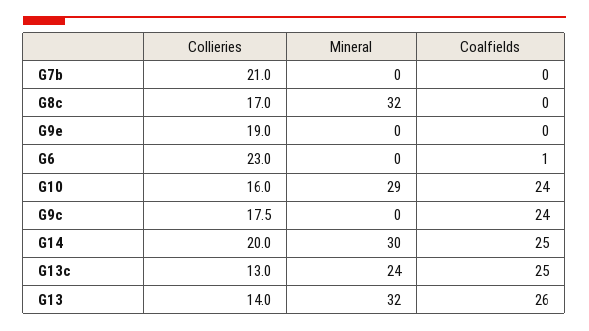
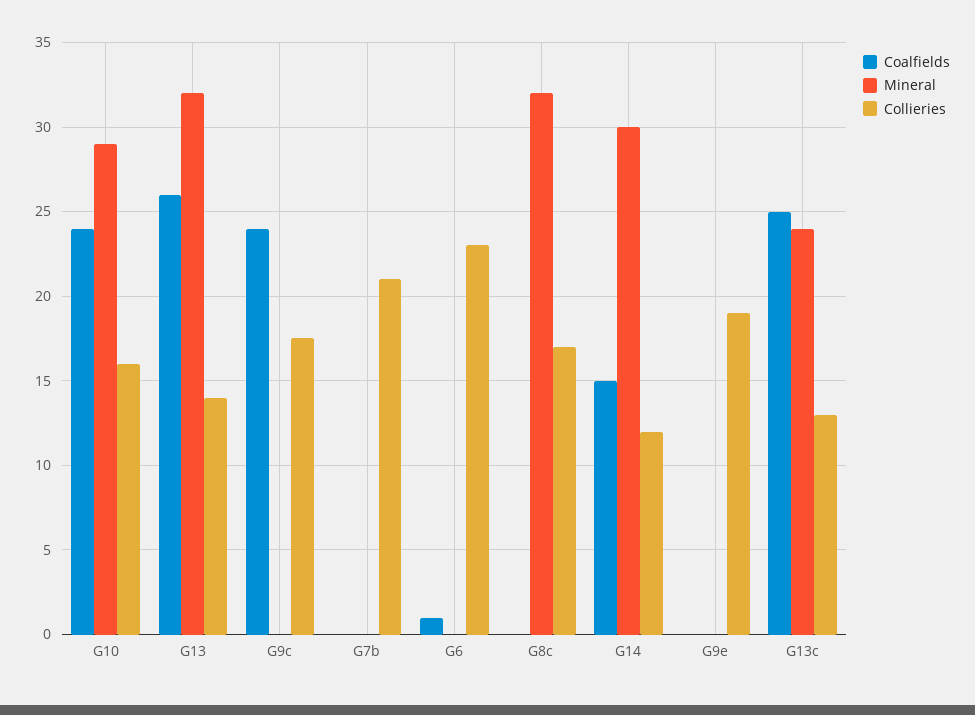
  {
    "Collieries": {
      "G7b": 21,
      "G8c": 17,
      "G9e": 19,
      "G6": 23,
      "G10": 16,
      "G9c": 17.5,
-     "G14": 20,
+     "G14": 12,
      "G13c": 13,
      "G13": 14
    },
    "Mineral": {
      "G7b": 0,
      "G8c": 32,
      "G9e": 0,
      "G6": 0,
      "G10": 29,
      "G9c": 0,
      "G14": 30,
      "G13c": 24,
      "G13": 32
    },
    "Coalfields": {
      "G7b": 0,
      "G8c": 0,
      "G9e": 0,
      "G6": 1,
      "G10": 24,
      "G9c": 24,
-     "G14": 25,
+     "G14": 15,
      "G13c": 25,
      "G13": 26
    }
  }

